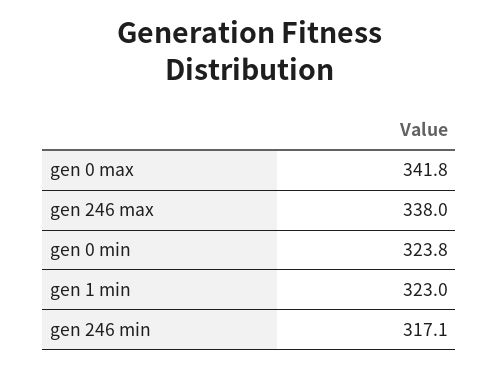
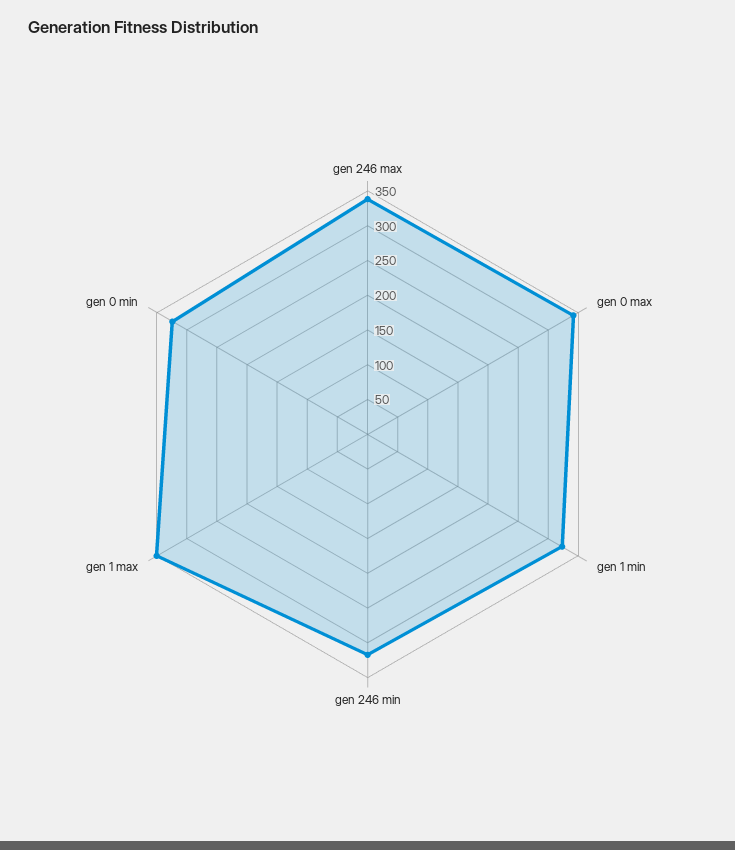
  {
    "gen 0 max": 341.8,
    "gen 246 max": 338,
    "gen 0 min": 323.8,
    "gen 1 min": 323,
-   "gen 246 min": 317.1
+   "gen 246 min": 317.1,
+   "gen 1 max": 350
  }

